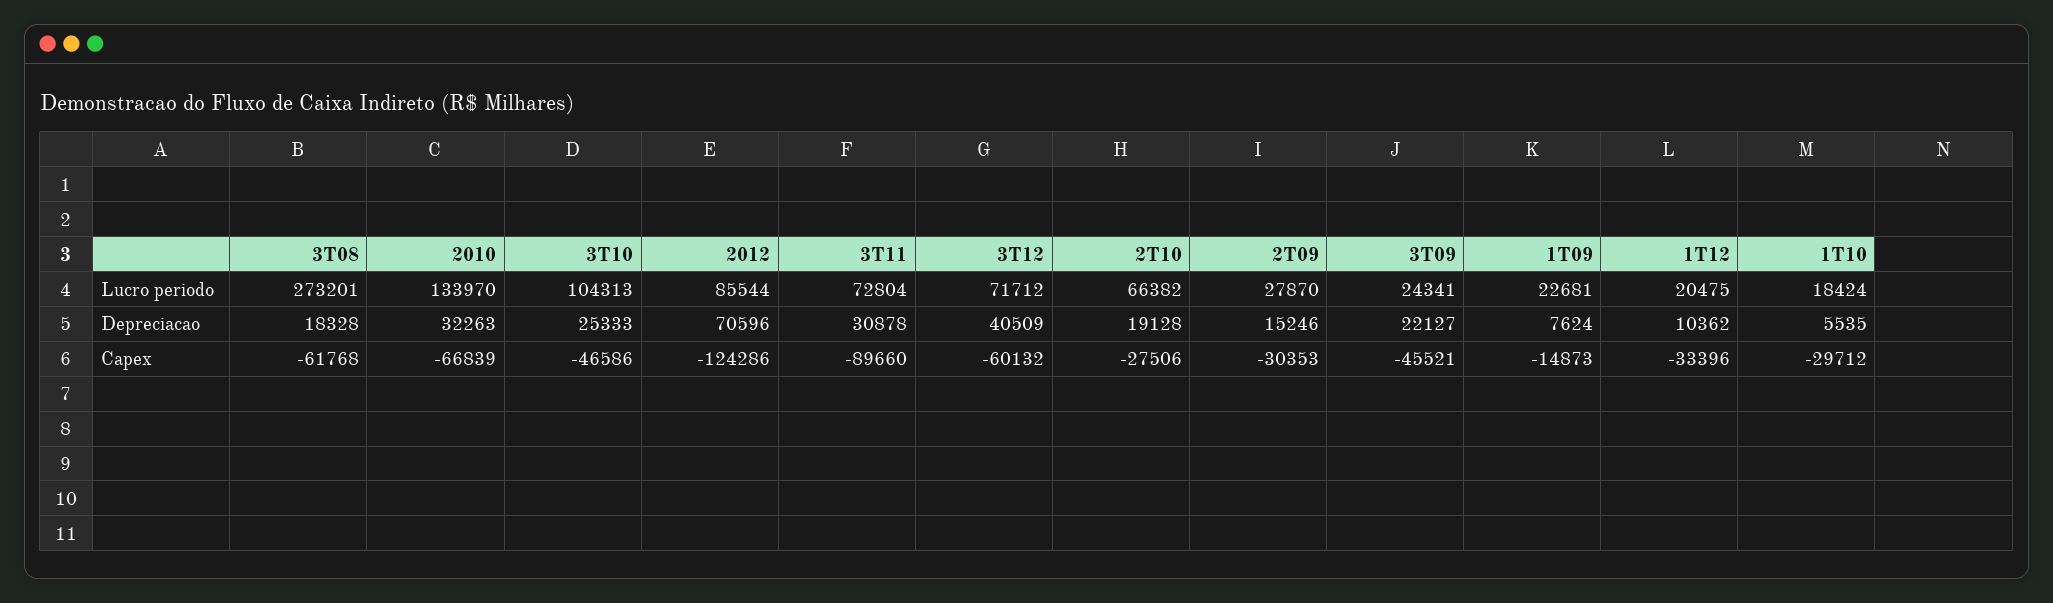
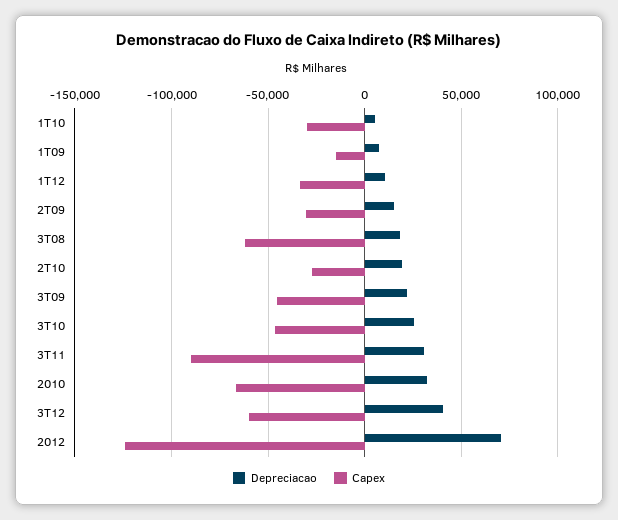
  {
-   "Lucro periodo": {
-     "3T08": 273201,
-     "2010": 133970,
-     "3T10": 104313,
-     "2012": 85544,
-     "3T11": 72804,
-     "3T12": 71712,
-     "2T10": 66382,
-     "2T09": 27870,
-     "3T09": 24341,
-     "1T09": 22681,
-     "1T12": 20475,
-     "1T10": 18424
-   },
    "Depreciacao": {
      "3T08": 18328,
      "2010": 32263,
      "3T10": 25333,
      "2012": 70596,
      "3T11": 30878,
      "3T12": 40509,
      "2T10": 19128,
      "2T09": 15246,
      "3T09": 22127,
      "1T09": 7624,
      "1T12": 10362,
      "1T10": 5535
    },
    "Capex": {
      "3T08": -61768,
      "2010": -66839,
      "3T10": -46586,
      "2012": -124286,
      "3T11": -89660,
      "3T12": -60132,
      "2T10": -27506,
      "2T09": -30353,
      "3T09": -45521,
      "1T09": -14873,
      "1T12": -33396,
      "1T10": -29712
    }
  }

